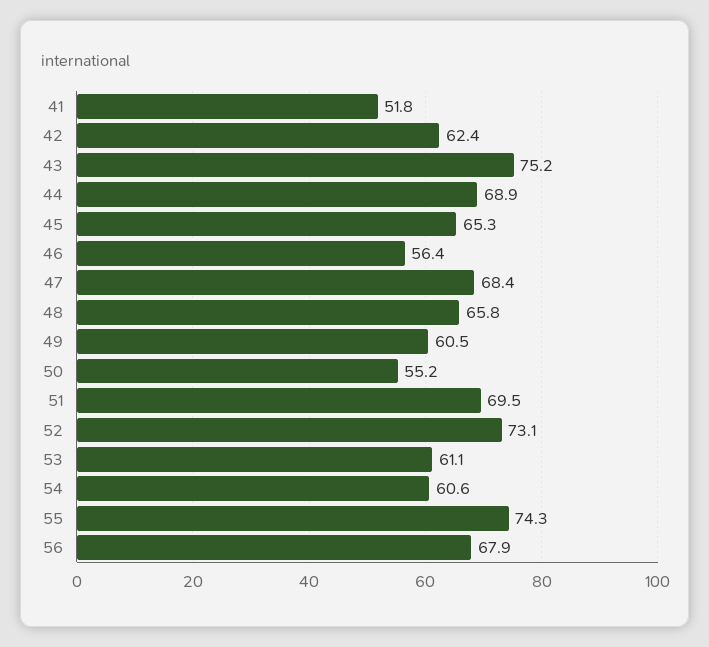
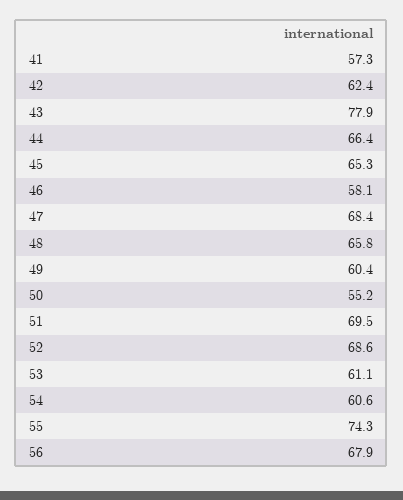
  {
-   "41": 51.8,
+   "41": 57.3,
    "42": 62.4,
-   "43": 75.2,
+   "43": 77.9,
-   "44": 68.9,
+   "44": 66.4,
    "45": 65.3,
-   "46": 56.4,
+   "46": 58.1,
    "47": 68.4,
    "48": 65.8,
-   "49": 60.5,
+   "49": 60.4,
    "50": 55.2,
    "51": 69.5,
-   "52": 73.1,
+   "52": 68.6,
    "53": 61.1,
    "54": 60.6,
    "55": 74.3,
    "56": 67.9
  }

